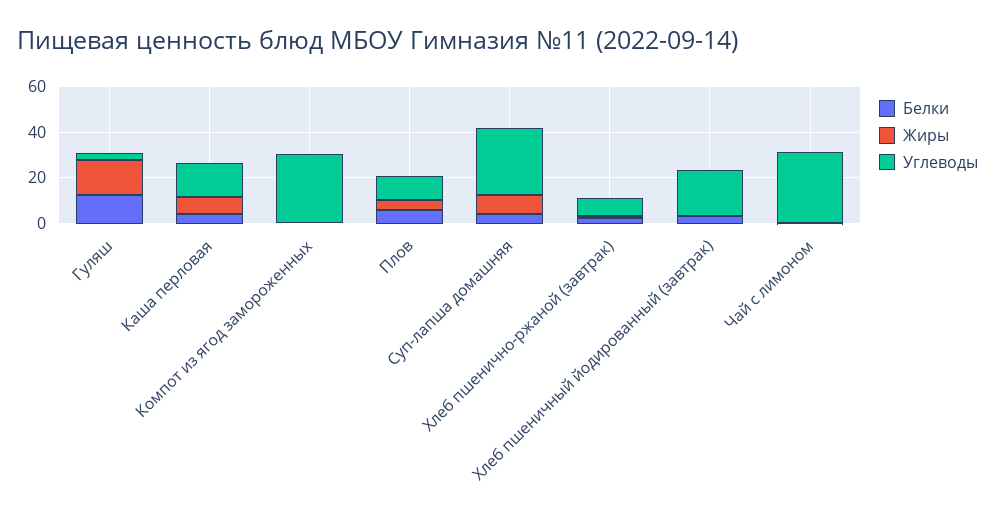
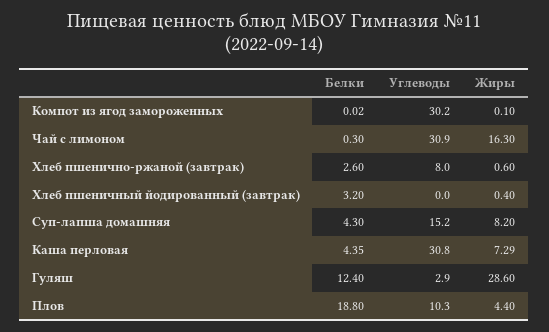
  {
    "Белки": {
      "Гуляш": 12.4,
      "Каша перловая": 4.35,
      "Компот из ягод замороженных": 0.02,
-     "Плов": 5,
+     "Плов": 18.8,
      "Суп-лапша домашняя": 4.3,
      "Хлеб пшенично-ржаной (завтрак)": 2.6,
      "Хлеб пшеничный йодированный (завтрак)": 3.2,
      "Чай с лимоном": 0.3
    },
    "Жиры": {
-     "Гуляш": 15,
+     "Гуляш": 28.6,
      "Каша перловая": 7.29,
      "Компот из ягод замороженных": 0.1,
      "Плов": 4.4,
      "Суп-лапша домашняя": 8.2,
      "Хлеб пшенично-ржаной (завтрак)": 0.6,
      "Хлеб пшеничный йодированный (завтрак)": 0.4,
-     "Чай с лимоном": 0
+     "Чай с лимоном": 16.3
    },
    "Углеводы": {
      "Гуляш": 2.9,
-     "Каша перловая": 15,
+     "Каша перловая": 30.8,
      "Компот из ягод замороженных": 30.2,
      "Плов": 10.3,
-     "Суп-лапша домашняя": 30,
+     "Суп-лапша домашняя": 15.2,
      "Хлеб пшенично-ржаной (завтрак)": 8,
-     "Хлеб пшеничный йодированный (завтрак)": 20,
+     "Хлеб пшеничный йодированный (завтрак)": 0,
      "Чай с лимоном": 30.9
    }
  }

